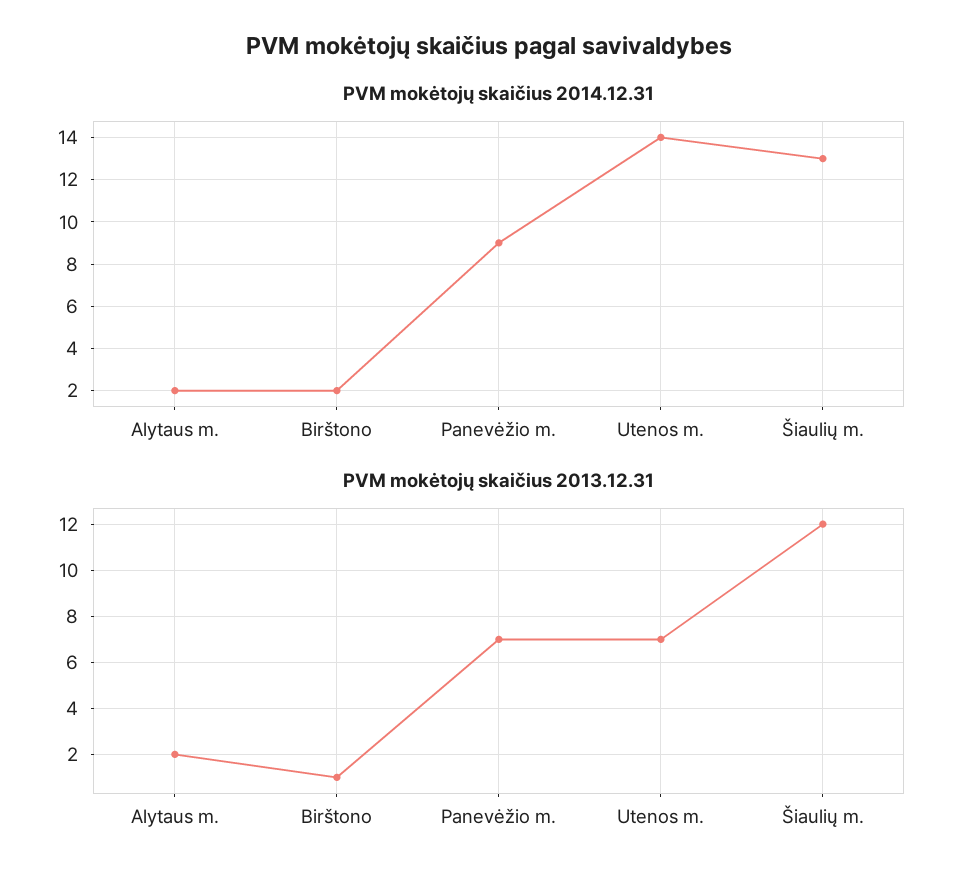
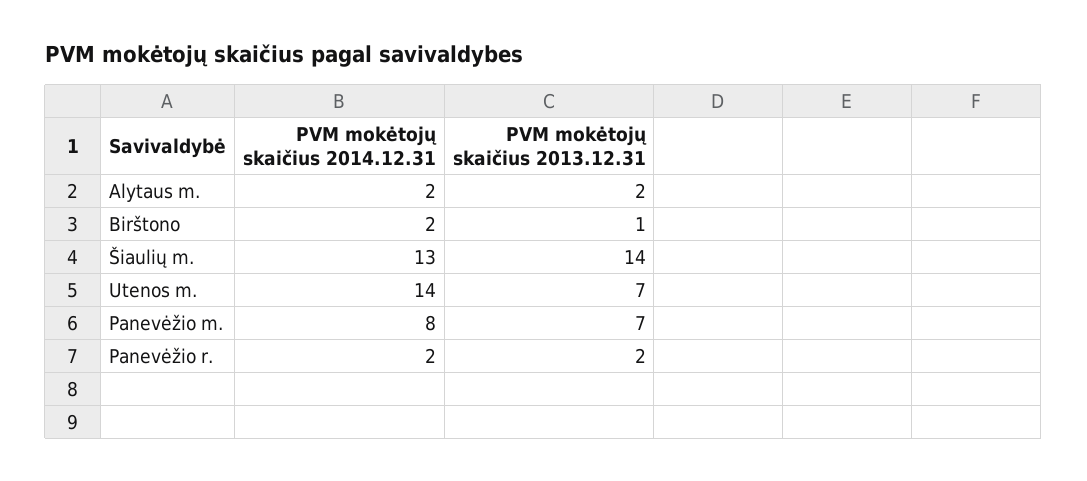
  {
    "PVM mokėtojų skaičius 2014.12.31": {
      "Alytaus m.": 2,
      "Birštono": 2,
-     "Panevėžio m.": 9,
+     "Panevėžio m.": 8,
      "Utenos m.": 14,
-     "Šiaulių m.": 13
+     "Šiaulių m.": 13,
+     "Panevėžio r.": 2
    },
    "PVM mokėtojų skaičius 2013.12.31": {
      "Alytaus m.": 2,
      "Birštono": 1,
      "Panevėžio m.": 7,
      "Utenos m.": 7,
-     "Šiaulių m.": 12
+     "Šiaulių m.": 14,
+     "Panevėžio r.": 2
    }
  }

